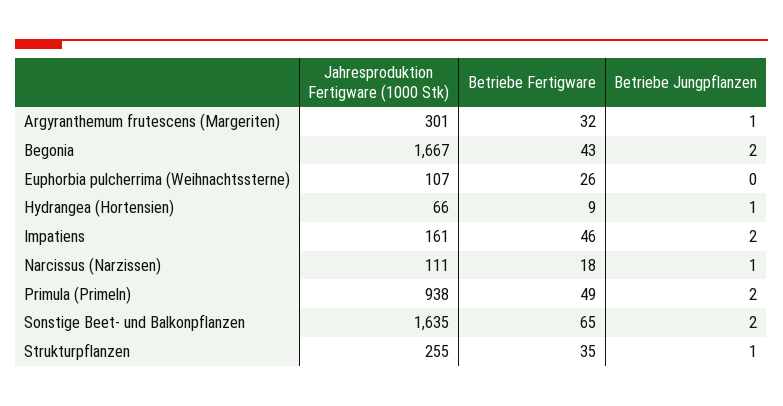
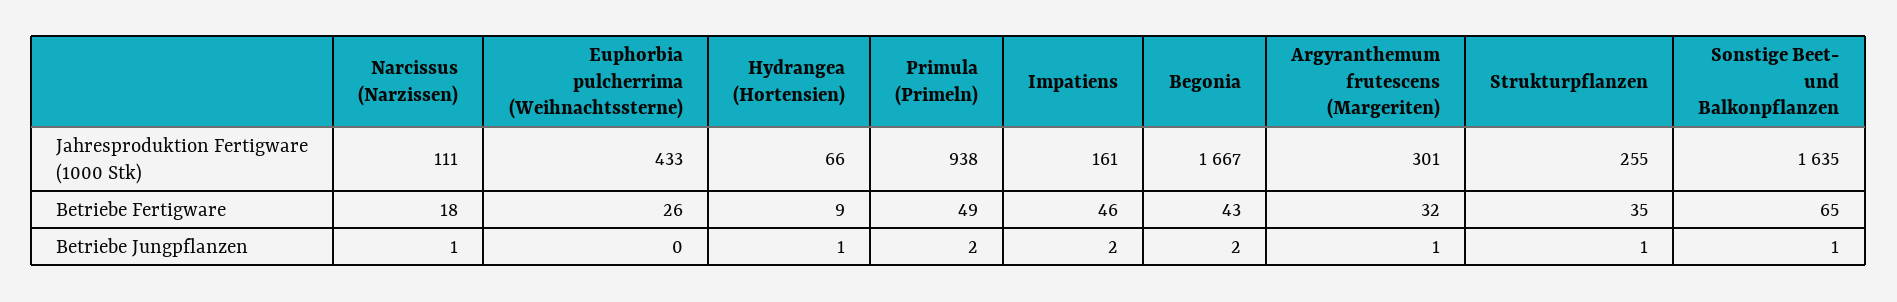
  {
    "Jahresproduktion Fertigware (1000 Stk)": {
      "Argyranthemum frutescens (Margeriten)": 301,
      "Begonia": 1667,
-     "Euphorbia pulcherrima (Weihnachtssterne)": 107,
+     "Euphorbia pulcherrima (Weihnachtssterne)": 433,
      "Hydrangea (Hortensien)": 66,
      "Impatiens": 161,
      "Narcissus (Narzissen)": 111,
      "Primula (Primeln)": 938,
      "Sonstige Beet- und Balkonpflanzen": 1635,
      "Strukturpflanzen": 255
    },
    "Betriebe Fertigware": {
      "Argyranthemum frutescens (Margeriten)": 32,
      "Begonia": 43,
      "Euphorbia pulcherrima (Weihnachtssterne)": 26,
      "Hydrangea (Hortensien)": 9,
      "Impatiens": 46,
      "Narcissus (Narzissen)": 18,
      "Primula (Primeln)": 49,
      "Sonstige Beet- und Balkonpflanzen": 65,
      "Strukturpflanzen": 35
    },
    "Betriebe Jungpflanzen": {
      "Argyranthemum frutescens (Margeriten)": 1,
      "Begonia": 2,
      "Euphorbia pulcherrima (Weihnachtssterne)": 0,
      "Hydrangea (Hortensien)": 1,
      "Impatiens": 2,
      "Narcissus (Narzissen)": 1,
      "Primula (Primeln)": 2,
-     "Sonstige Beet- und Balkonpflanzen": 2,
+     "Sonstige Beet- und Balkonpflanzen": 1,
      "Strukturpflanzen": 1
    }
  }

